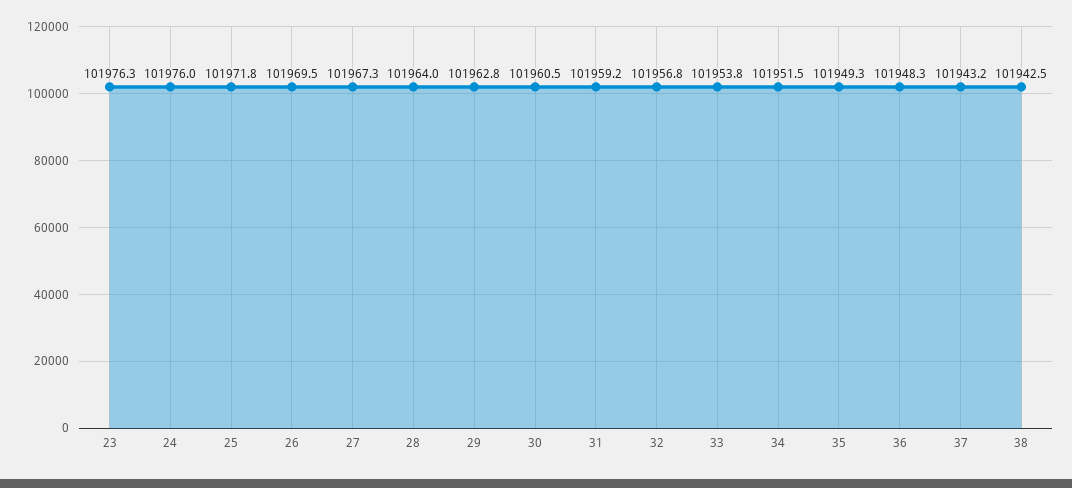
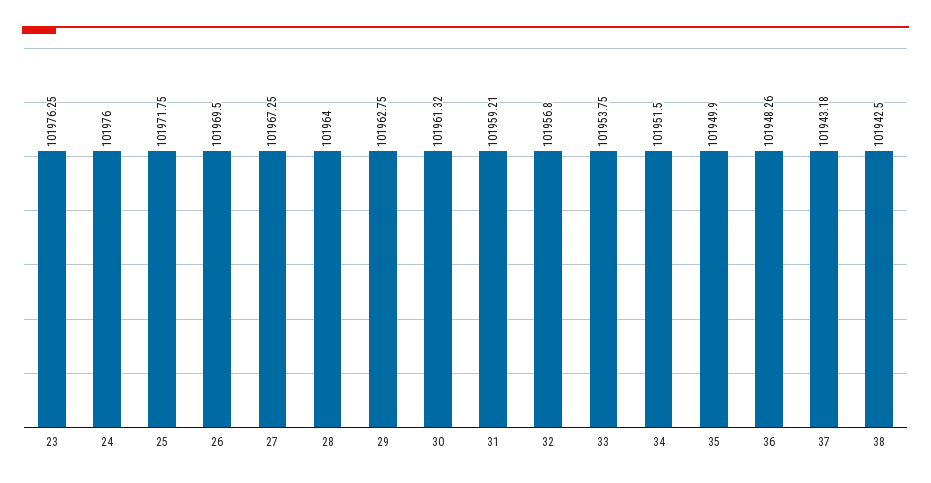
  {
    "23": 101976.25,
    "24": 101976,
    "25": 101971.75,
    "26": 101969.5,
    "27": 101967.25,
    "28": 101964,
    "29": 101962.75,
-   "30": 101960.5,
+   "30": 101961.32,
    "31": 101959.21,
    "32": 101956.8,
    "33": 101953.75,
    "34": 101951.5,
-   "35": 101949.3,
+   "35": 101949.9,
    "36": 101948.26,
    "37": 101943.18,
    "38": 101942.5
  }

